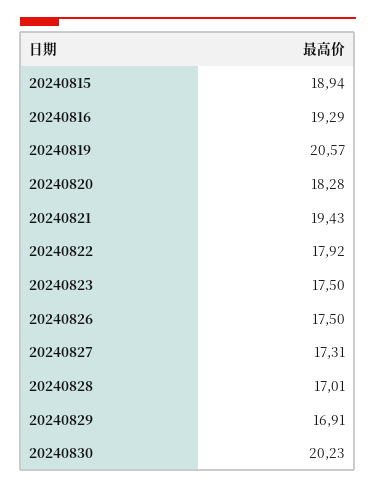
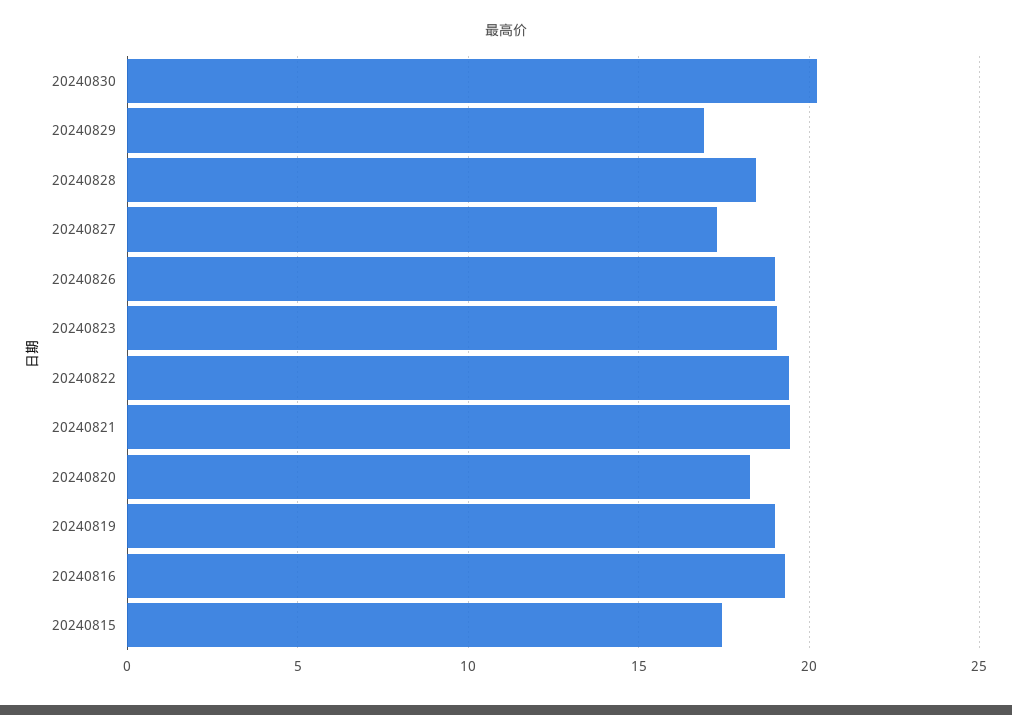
  {
-   "20240815": 18.94,
+   "20240815": 17.5,
    "20240816": 19.29,
-   "20240819": 20.57,
+   "20240819": 19,
    "20240820": 18.28,
    "20240821": 19.43,
-   "20240822": 17.92,
+   "20240822": 19.5,
-   "20240823": 17.5,
+   "20240823": 19,
-   "20240826": 17.5,
+   "20240826": 19,
    "20240827": 17.31,
-   "20240828": 17.01,
+   "20240828": 18.5,
    "20240829": 16.91,
    "20240830": 20.23
  }

